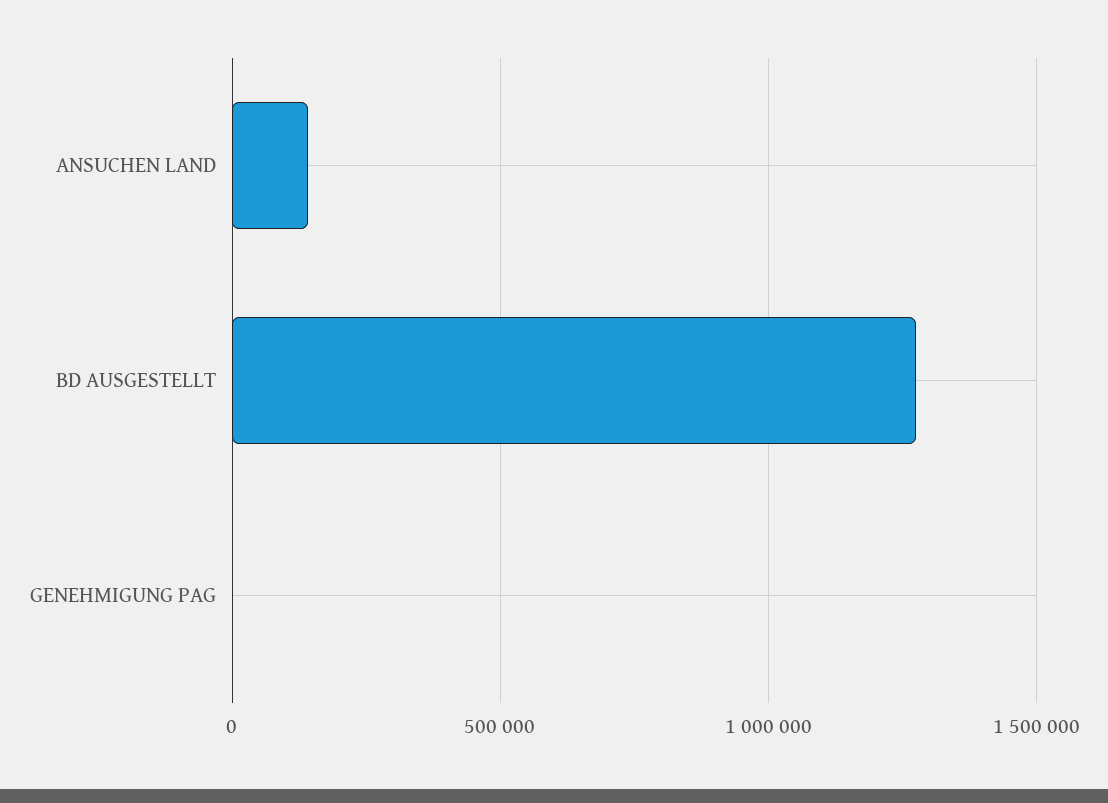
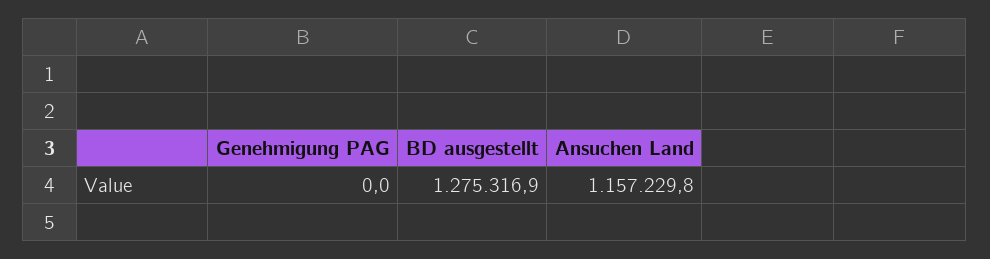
  {
-   "ANSUCHEN LAND": 150000,
+   "ANSUCHEN LAND": 1157229.8,
    "BD AUSGESTELLT": 1275316.9,
    "GENEHMIGUNG PAG": 0
  }

